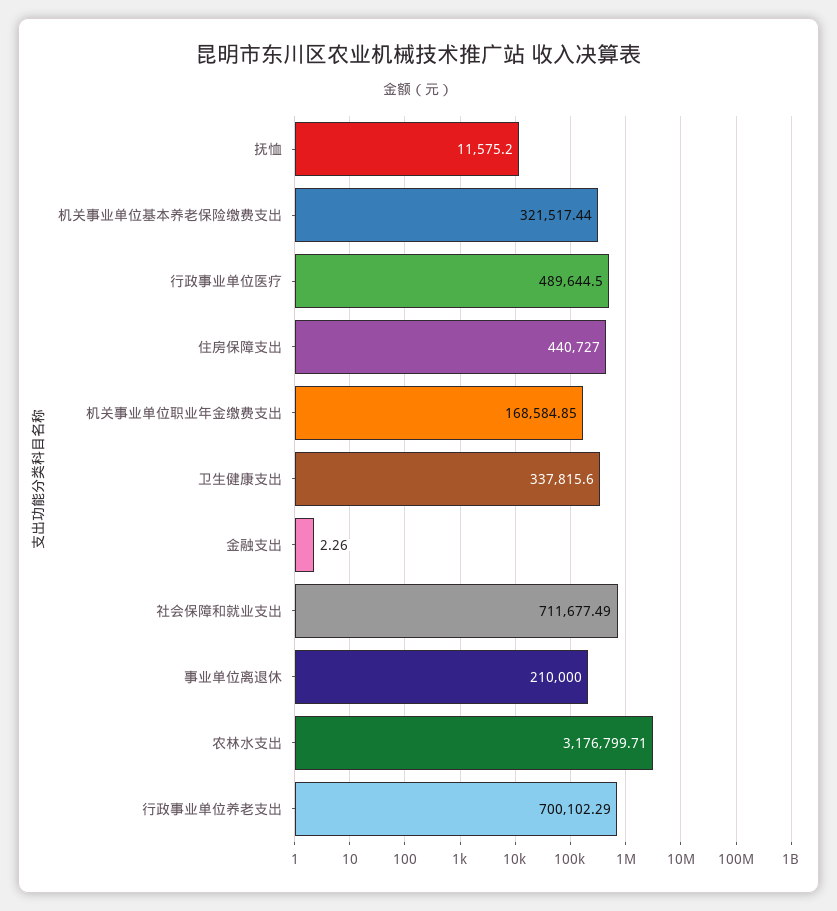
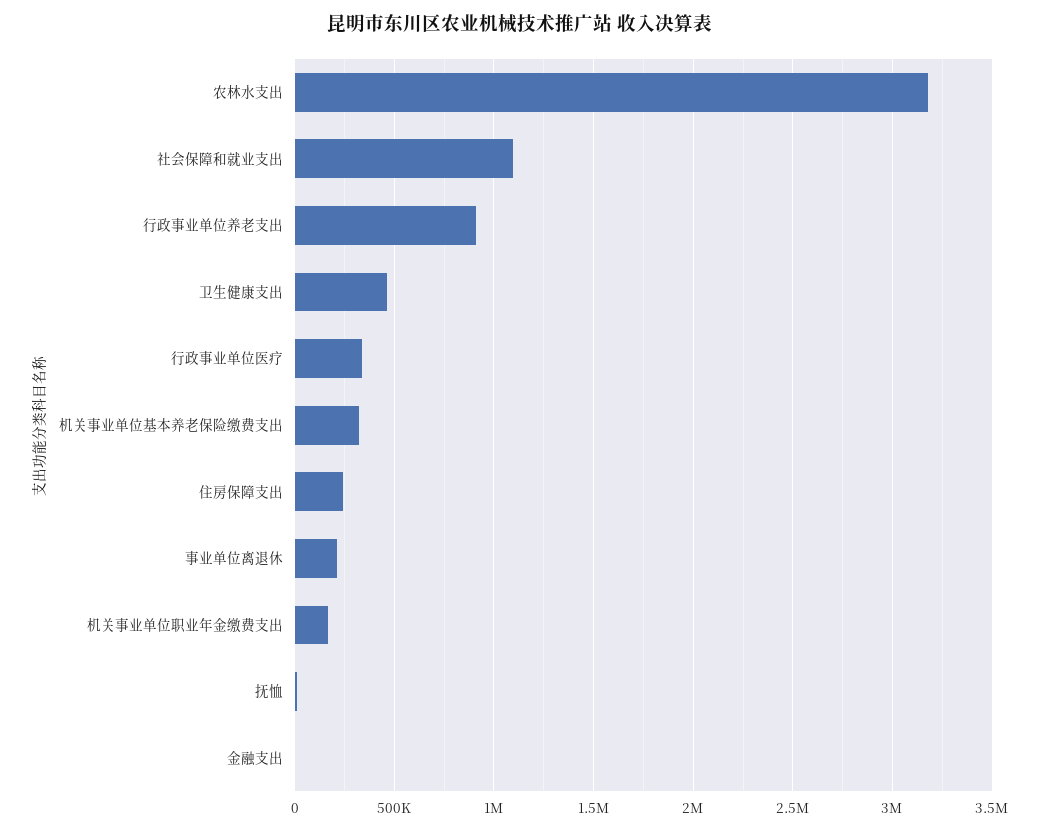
  {
    "抚恤": 11575.2,
    "机关事业单位基本养老保险缴费支出": 321517.44,
-   "行政事业单位医疗": 489644.5,
+   "行政事业单位医疗": 350000,
-   "住房保障支出": 440727,
+   "住房保障支出": 250000,
    "机关事业单位职业年金缴费支出": 168584.85,
-   "卫生健康支出": 337815.6,
+   "卫生健康支出": 450000,
    "金融支出": 2.26,
-   "社会保障和就业支出": 711677.49,
+   "社会保障和就业支出": 1100000,
    "事业单位离退休": 210000,
    "农林水支出": 3176799.71,
-   "行政事业单位养老支出": 700102.29
+   "行政事业单位养老支出": 900000
  }

